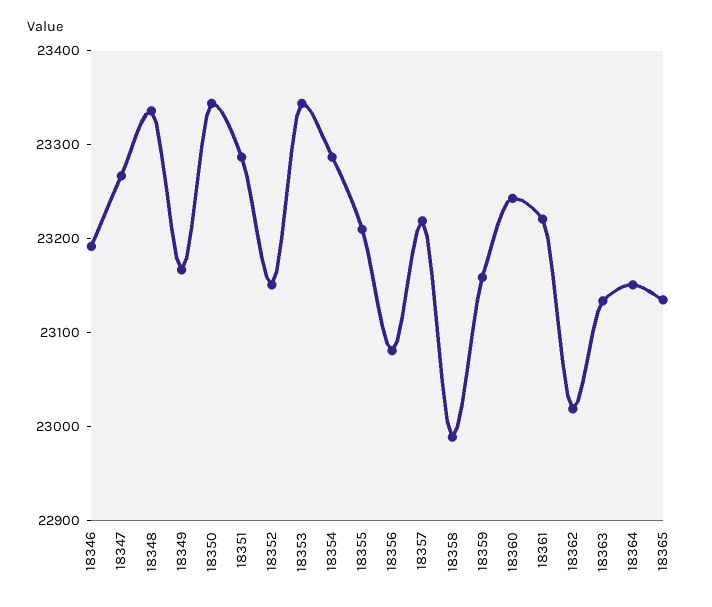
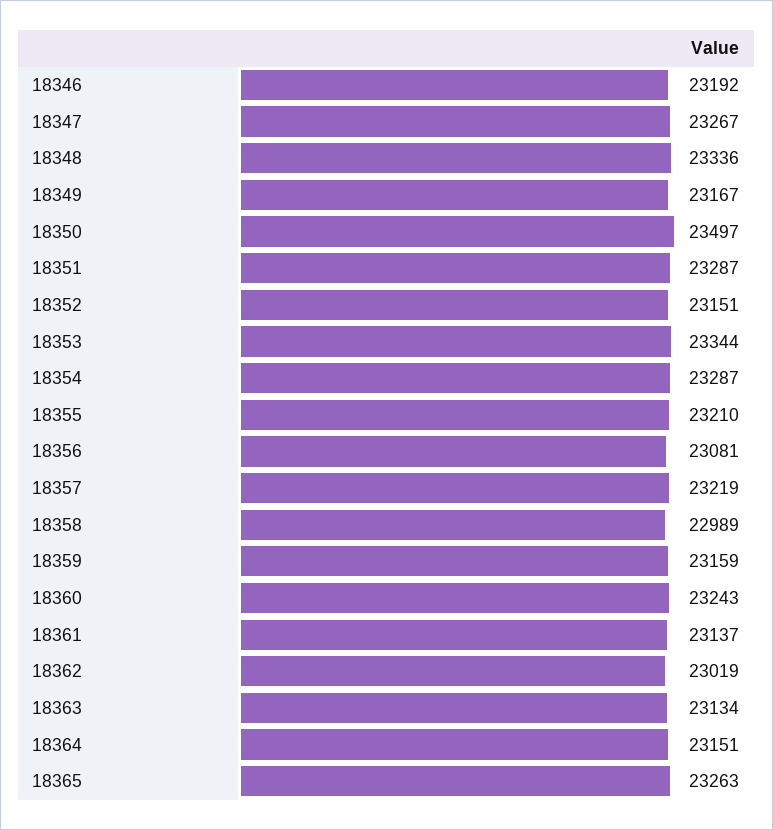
  {
    "18346": 23192,
    "18347": 23267,
    "18348": 23336,
    "18349": 23167,
-   "18350": 23340,
+   "18350": 23497,
    "18351": 23287,
    "18352": 23151,
    "18353": 23344,
    "18354": 23287,
    "18355": 23210,
    "18356": 23081,
    "18357": 23219,
    "18358": 22989,
    "18359": 23159,
    "18360": 23243,
-   "18361": 23220,
+   "18361": 23137,
    "18362": 23019,
    "18363": 23134,
    "18364": 23151,
-   "18365": 23140
+   "18365": 23263
  }

